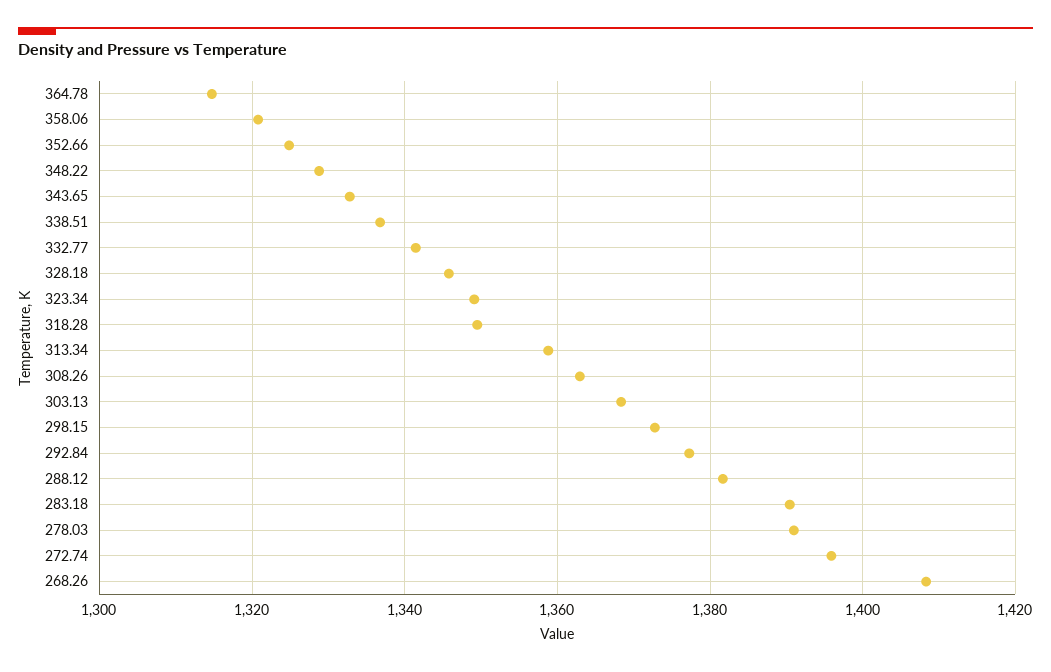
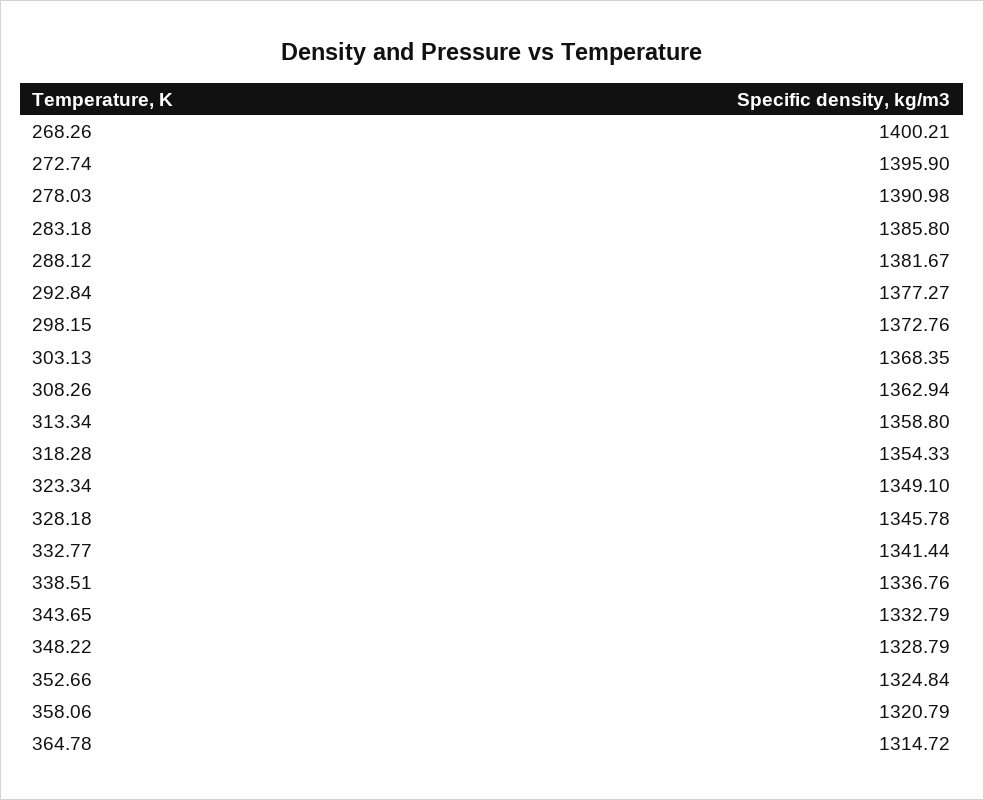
  {
    "364.78": 1314.72,
    "358.06": 1320.79,
    "352.66": 1324.84,
    "348.22": 1328.79,
    "343.65": 1332.79,
    "338.51": 1336.76,
    "332.77": 1341.44,
    "328.18": 1345.78,
    "323.34": 1349.1,
-   "318.28": 1350,
+   "318.28": 1354.33,
    "313.34": 1358.8,
    "308.26": 1362.94,
    "303.13": 1368.35,
    "298.15": 1372.76,
    "292.84": 1377.27,
    "288.12": 1381.67,
-   "283.18": 1390,
+   "283.18": 1385.8,
    "278.03": 1390.98,
    "272.74": 1395.9,
-   "268.26": 1408
+   "268.26": 1400.21
  }

